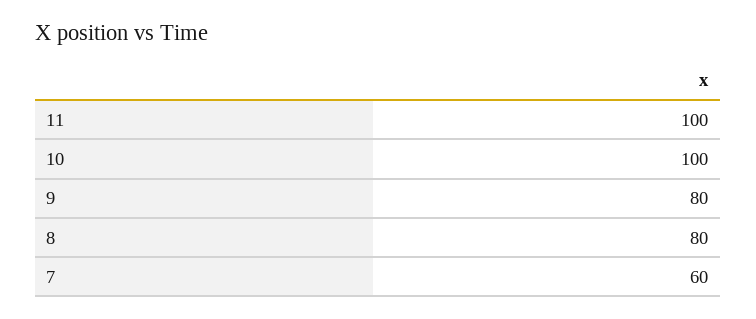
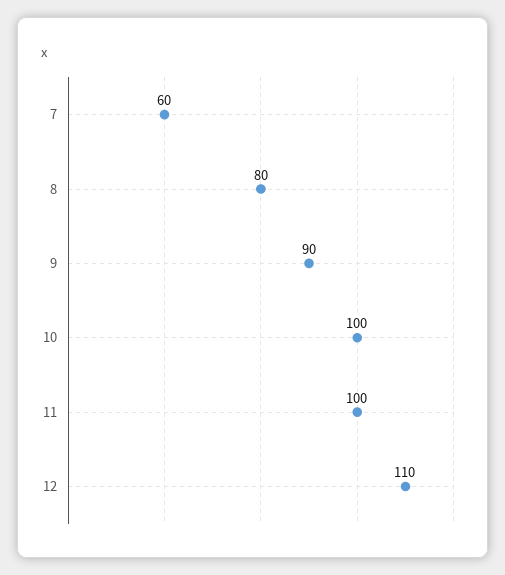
  {
    "11": 100,
    "10": 100,
-   "9": 80,
+   "9": 90,
    "8": 80,
-   "7": 60
+   "7": 60,
+   "12": 110
  }

